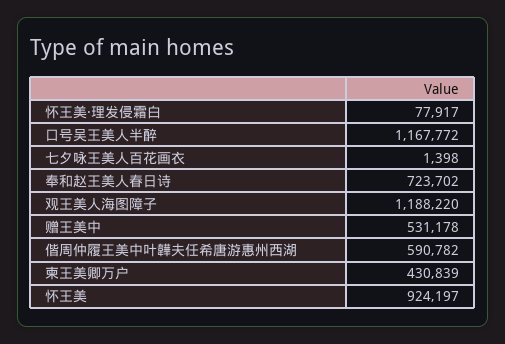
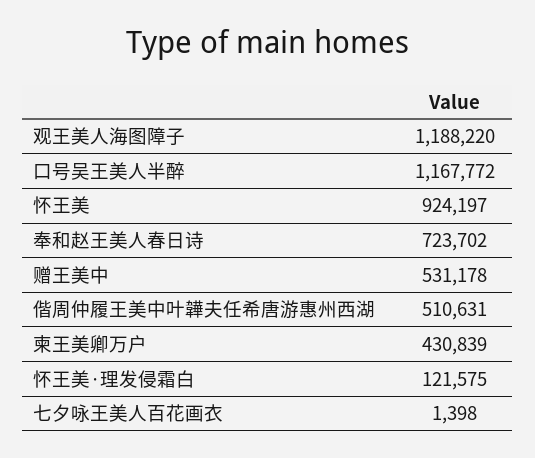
  {
-   "怀王美·理发侵霜白": 77917,
+   "怀王美·理发侵霜白": 121575,
    "口号吴王美人半醉": 1167772,
    "七夕咏王美人百花画衣": 1398,
    "奉和赵王美人春日诗": 723702,
    "观王美人海图障子": 1188220,
    "赠王美中": 531178,
-   "偕周仲履王美中叶韡夫任希唐游惠州西湖": 590782,
+   "偕周仲履王美中叶韡夫任希唐游惠州西湖": 510631,
    "柬王美卿万户": 430839,
    "怀王美": 924197
  }

